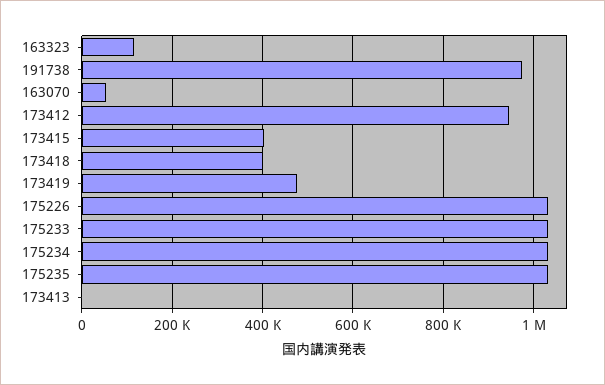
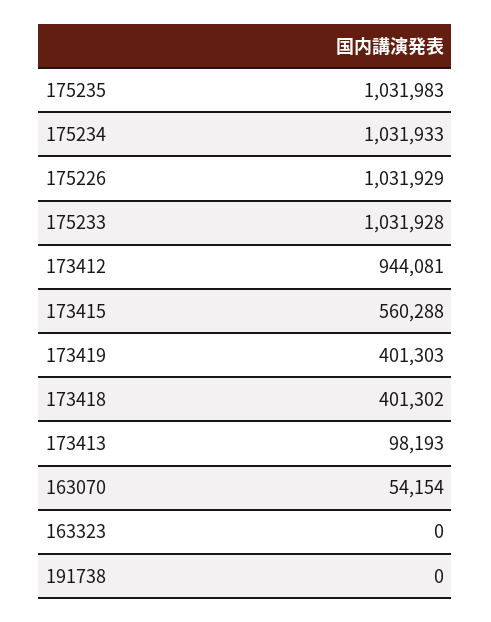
  {
-   "163323": 120000,
+   "163323": 0,
-   "191738": 980000,
+   "191738": 0,
    "163070": 54154,
    "173412": 944081,
-   "173415": 400000,
+   "173415": 560288,
    "173418": 401302,
-   "173419": 480000,
+   "173419": 401303,
    "175226": 1031929,
    "175233": 1031928,
    "175234": 1031933,
    "175235": 1031983,
-   "173413": 0
+   "173413": 98193
  }

